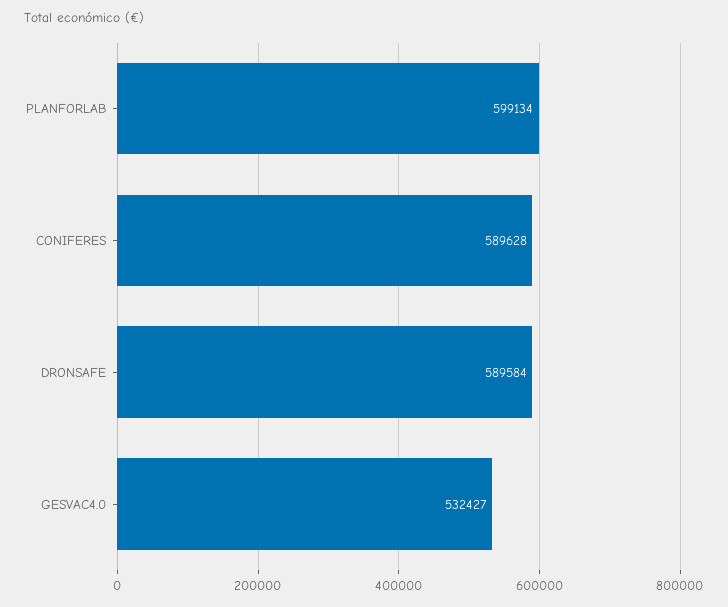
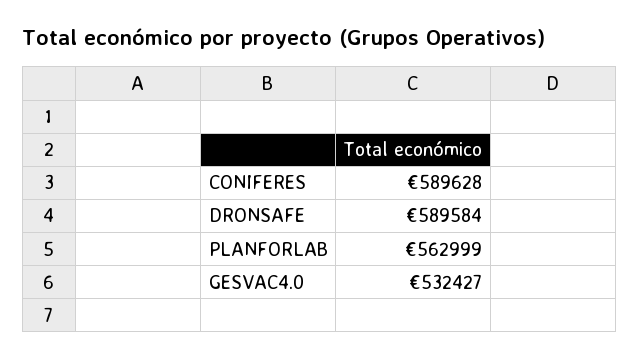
  {
-   "PLANFORLAB": 599134,
+   "PLANFORLAB": 562999,
    "CONIFERES": 589628,
    "DRONSAFE": 589584,
    "GESVAC4.0": 532427
  }

